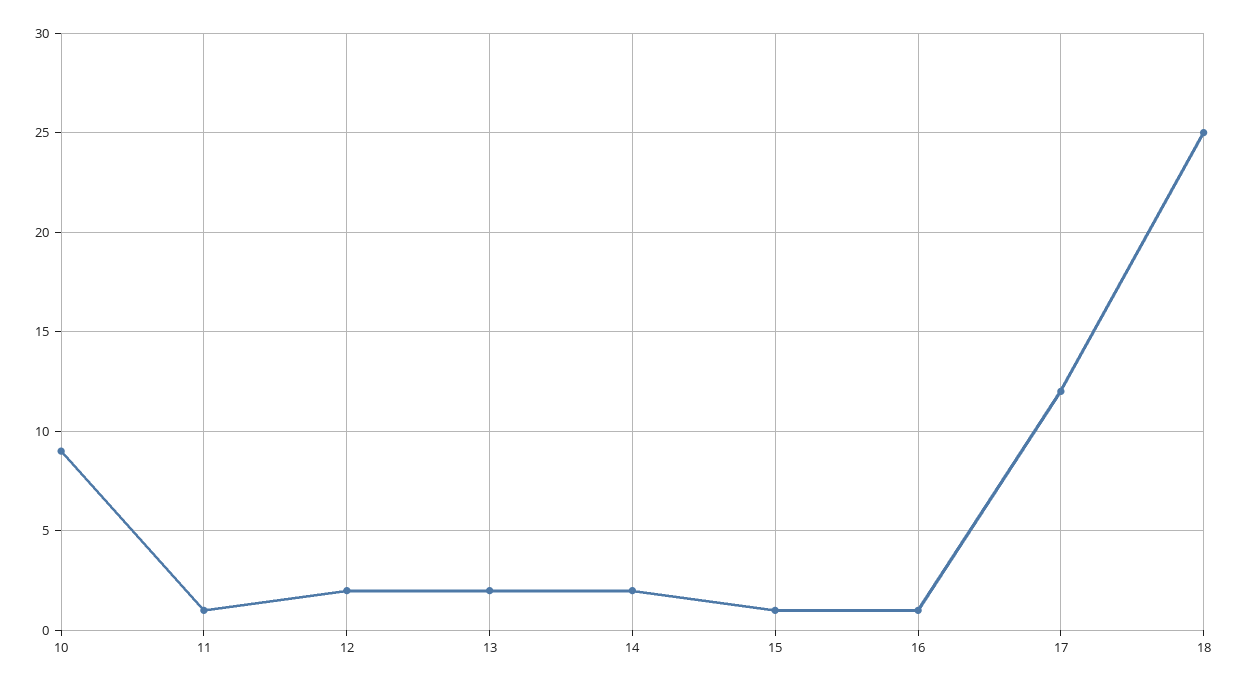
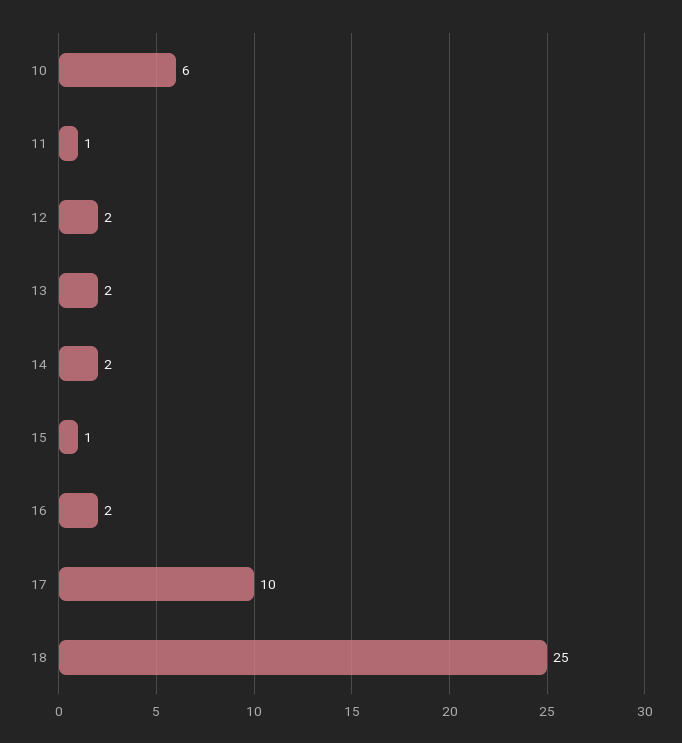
  {
-   "10": 9,
+   "10": 6,
    "11": 1,
    "12": 2,
    "13": 2,
    "14": 2,
    "15": 1,
-   "16": 1,
+   "16": 2,
-   "17": 12,
+   "17": 10,
    "18": 25
  }

